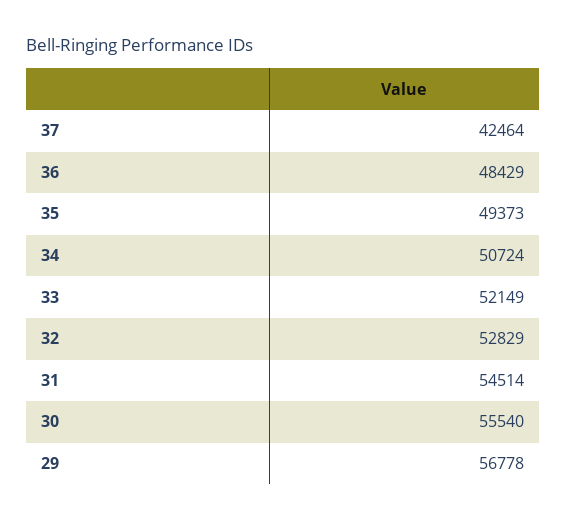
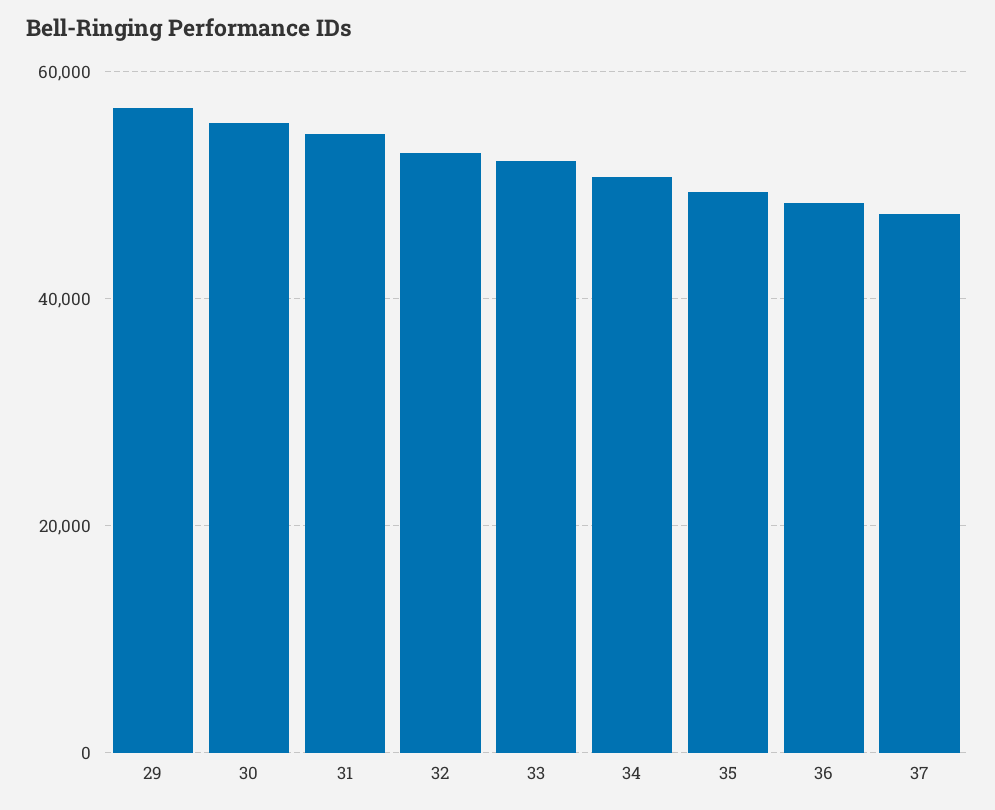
  {
-   "37": 42464,
+   "37": 48000,
    "36": 48429,
    "35": 49373,
    "34": 50724,
    "33": 52149,
    "32": 52829,
    "31": 54514,
    "30": 55540,
    "29": 56778
  }

